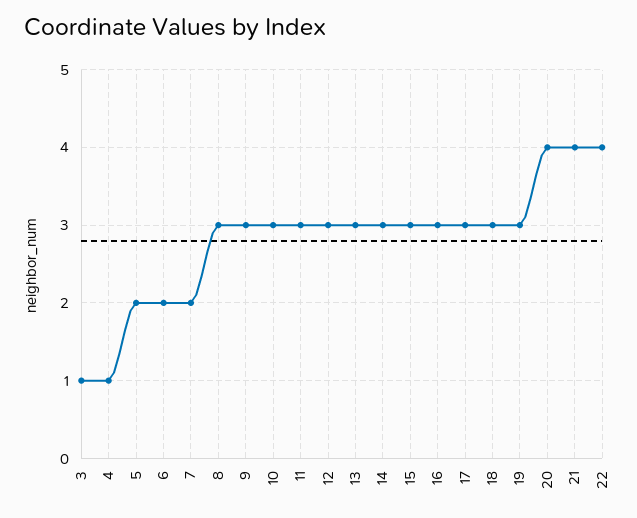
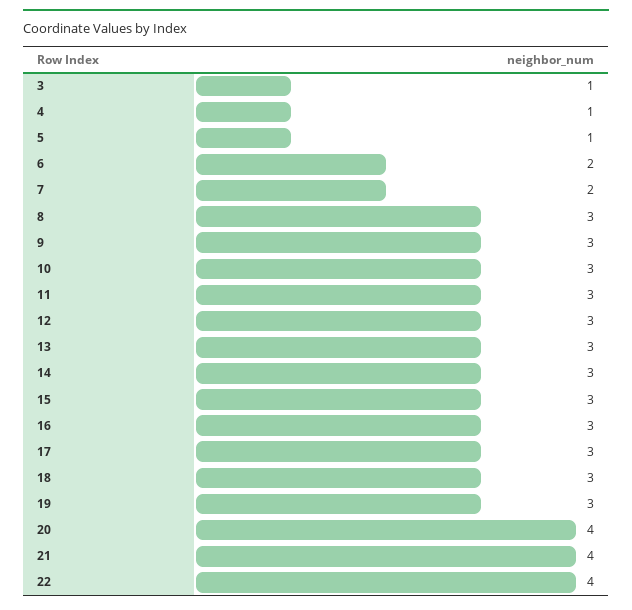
  {
    "3": 1,
    "4": 1,
-   "5": 2,
+   "5": 1,
    "6": 2,
    "7": 2,
    "8": 3,
    "9": 3,
    "10": 3,
    "11": 3,
    "12": 3,
    "13": 3,
    "14": 3,
    "15": 3,
    "16": 3,
    "17": 3,
    "18": 3,
    "19": 3,
    "20": 4,
    "21": 4,
    "22": 4
  }

